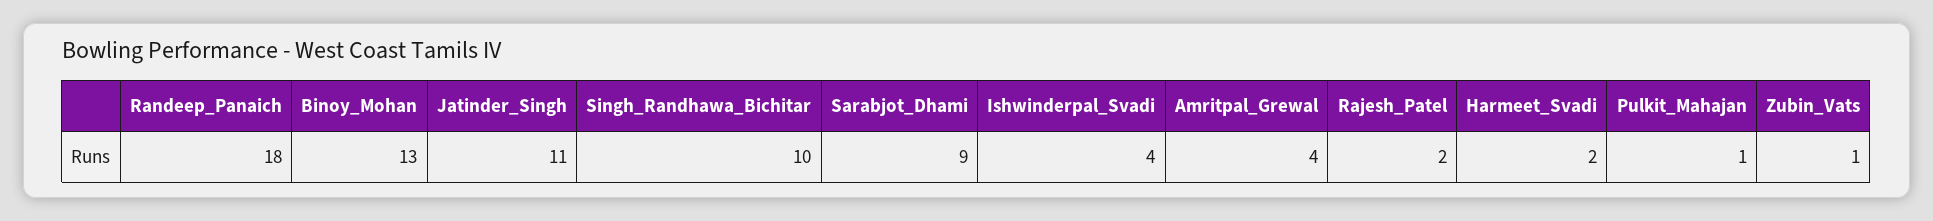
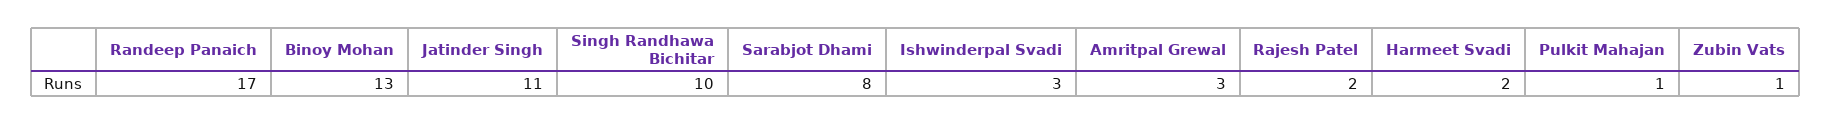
  {
-   "Randeep_Panaich": 18,
+   "Randeep_Panaich": 17,
    "Binoy_Mohan": 13,
    "Jatinder_Singh": 11,
    "Singh_Randhawa_Bichitar": 10,
-   "Sarabjot_Dhami": 9,
+   "Sarabjot_Dhami": 8,
-   "Ishwinderpal_Svadi": 4,
+   "Ishwinderpal_Svadi": 3,
-   "Amritpal_Grewal": 4,
+   "Amritpal_Grewal": 3,
    "Rajesh_Patel": 2,
    "Harmeet_Svadi": 2,
    "Pulkit_Mahajan": 1,
    "Zubin_Vats": 1
  }

